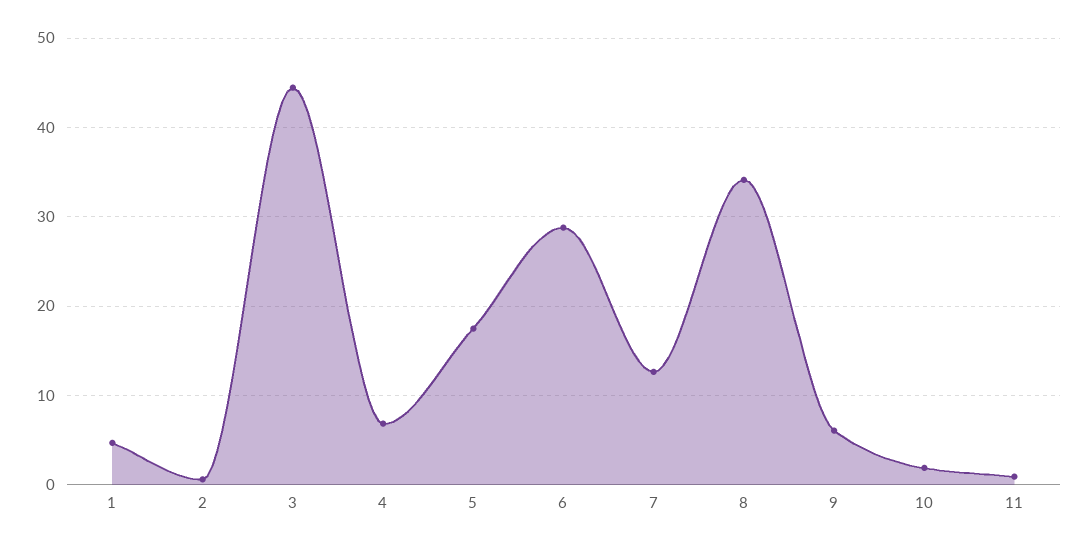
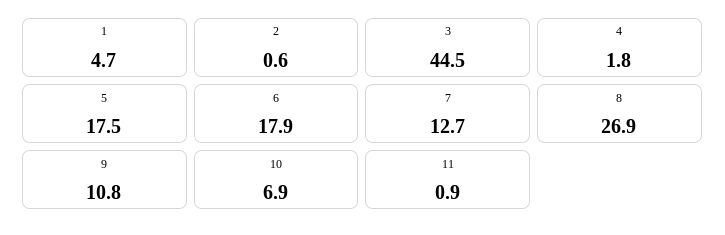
  {
    "1": 4.7,
    "2": 0.6,
    "3": 44.5,
-   "4": 7,
+   "4": 1.8,
    "5": 17.5,
-   "6": 29,
+   "6": 17.9,
    "7": 12.7,
-   "8": 34,
+   "8": 26.9,
-   "9": 6,
+   "9": 10.8,
-   "10": 2,
+   "10": 6.9,
    "11": 0.9
  }

